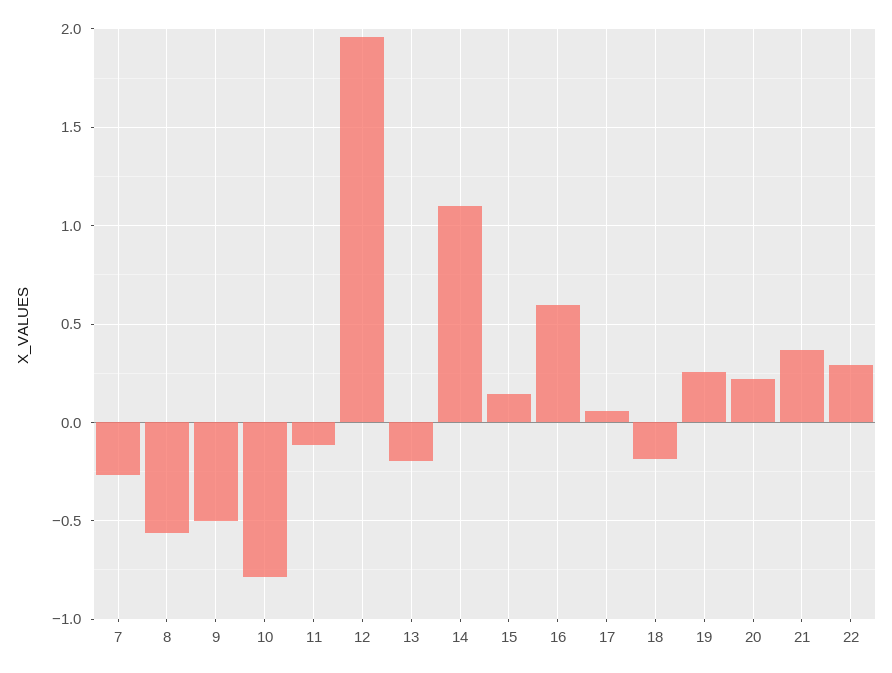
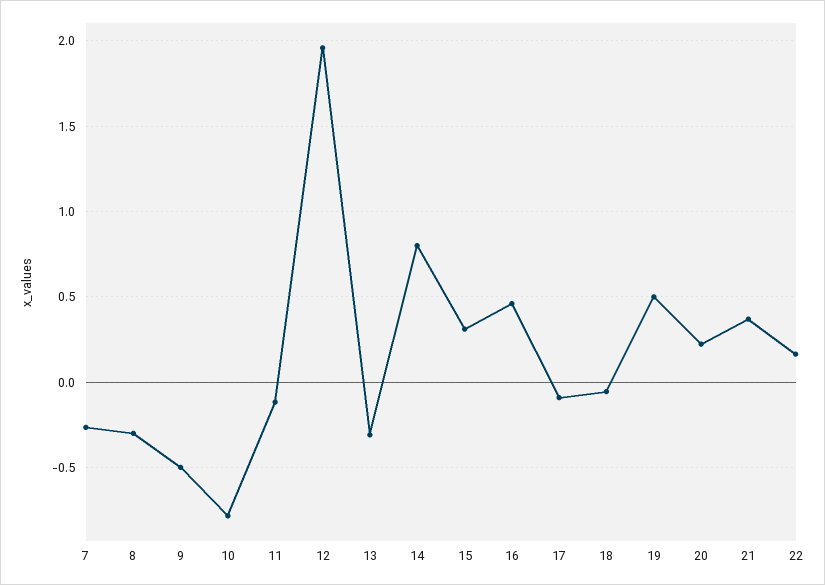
  {
    "7": -0.25,
-   "8": -0.55,
+   "8": -0.3,
    "9": -0.5,
    "10": -0.8,
    "11": -0.1,
    "12": 1.95,
-   "13": -0.2,
+   "13": -0.3,
-   "14": 1.1,
+   "14": 0.8,
-   "15": 0.15,
+   "15": 0.3,
-   "16": 0.6,
+   "16": 0.45,
-   "17": 0.05,
+   "17": -0.1,
-   "18": -0.2,
+   "18": -0.05,
-   "19": 0.25,
+   "19": 0.5,
    "20": 0.2,
    "21": 0.35,
-   "22": 0.3
+   "22": 0.15
  }

